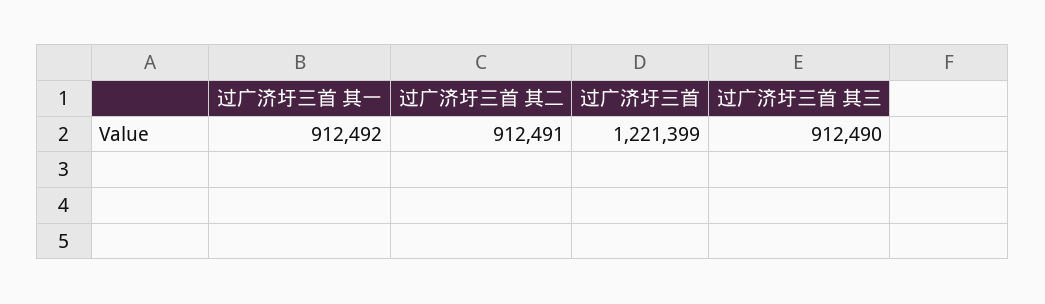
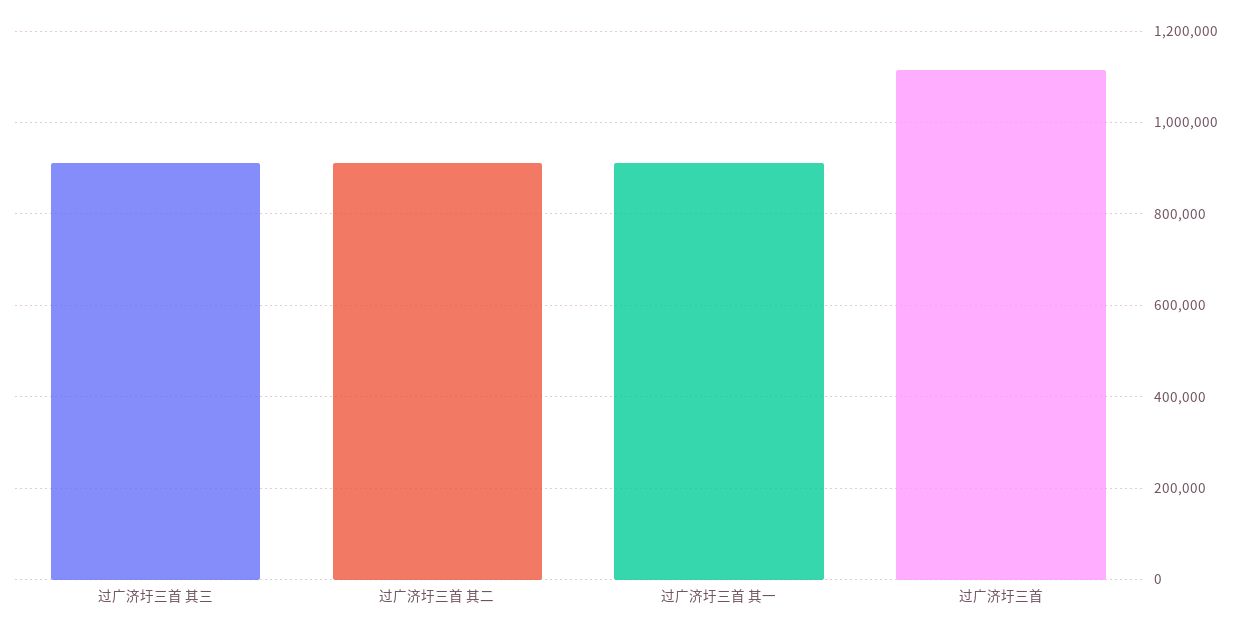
  {
    "过广济圩三首 其一": 912492,
    "过广济圩三首 其二": 912491,
-   "过广济圩三首": 1221399,
+   "过广济圩三首": 1120000,
    "过广济圩三首 其三": 912490
  }

